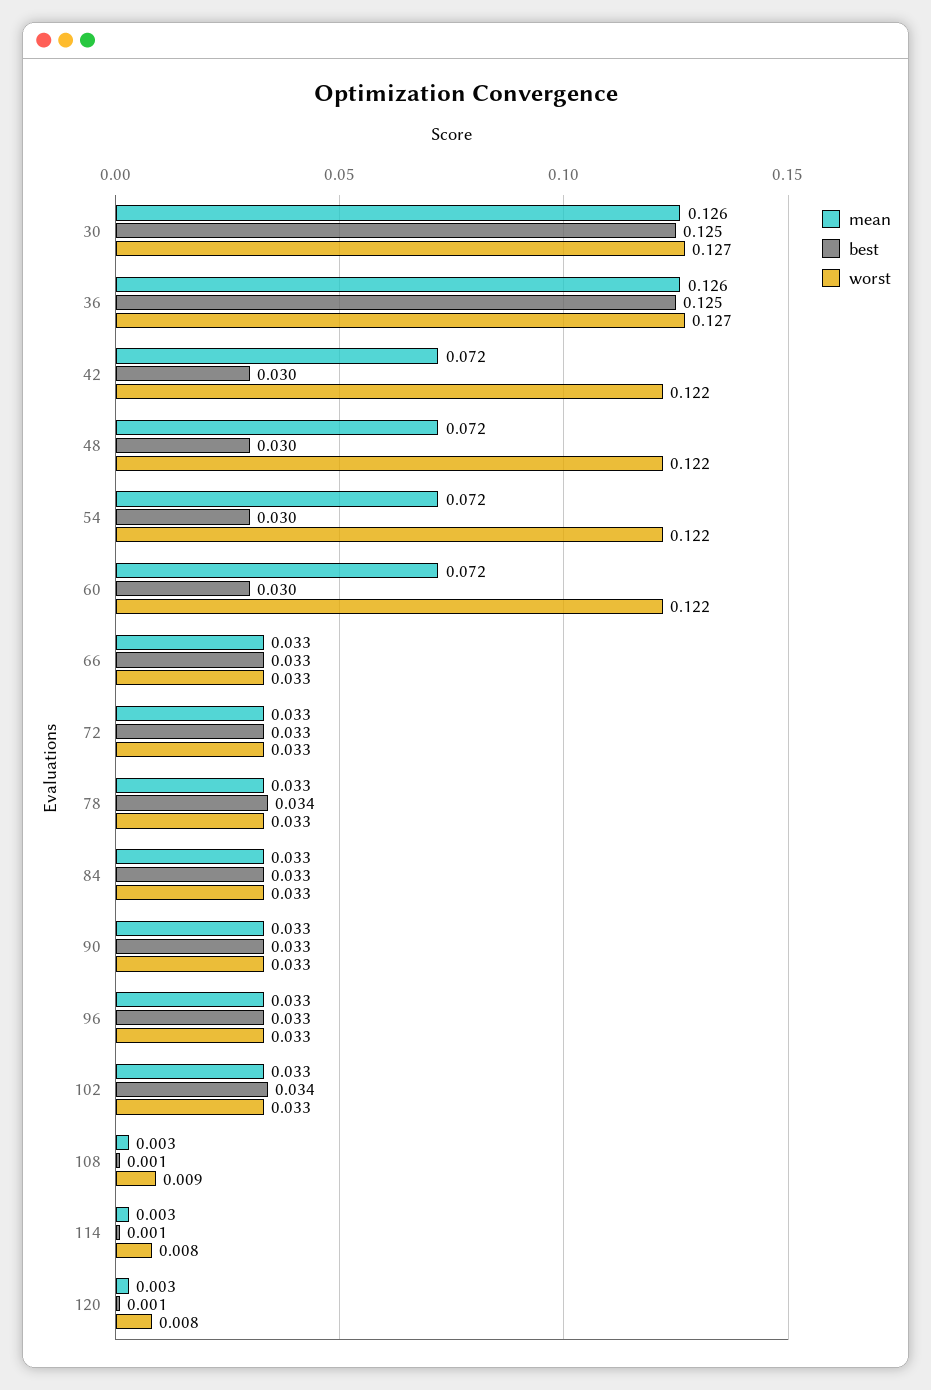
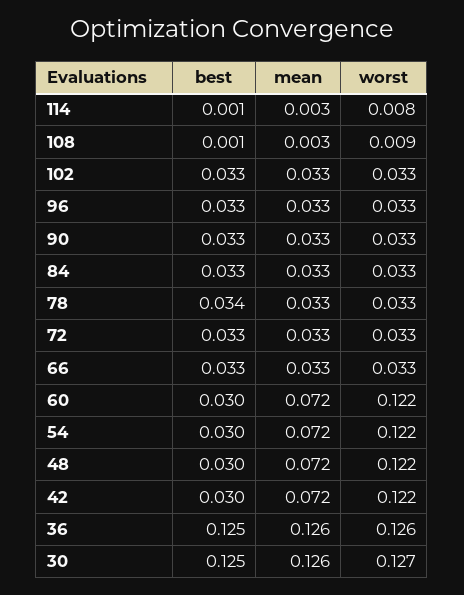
  {
    "mean": {
      "30": 0.126,
      "36": 0.126,
      "42": 0.072,
      "48": 0.072,
      "54": 0.072,
      "60": 0.072,
      "66": 0.033,
      "72": 0.033,
      "78": 0.033,
      "84": 0.033,
      "90": 0.033,
      "96": 0.033,
      "102": 0.033,
      "108": 0.003,
-     "114": 0.003,
+     "114": 0.003
-     "120": 0.003
    },
    "best": {
      "30": 0.125,
      "36": 0.125,
      "42": 0.03,
      "48": 0.03,
      "54": 0.03,
      "60": 0.03,
      "66": 0.033,
      "72": 0.033,
      "78": 0.034,
      "84": 0.033,
      "90": 0.033,
      "96": 0.033,
-     "102": 0.034,
+     "102": 0.033,
      "108": 0.001,
-     "114": 0.001,
+     "114": 0.001
-     "120": 0.001
    },
    "worst": {
      "30": 0.127,
-     "36": 0.127,
+     "36": 0.126,
      "42": 0.122,
      "48": 0.122,
      "54": 0.122,
      "60": 0.122,
      "66": 0.033,
      "72": 0.033,
      "78": 0.033,
      "84": 0.033,
      "90": 0.033,
      "96": 0.033,
      "102": 0.033,
      "108": 0.009,
-     "114": 0.008,
+     "114": 0.008
-     "120": 0.008
    }
  }

